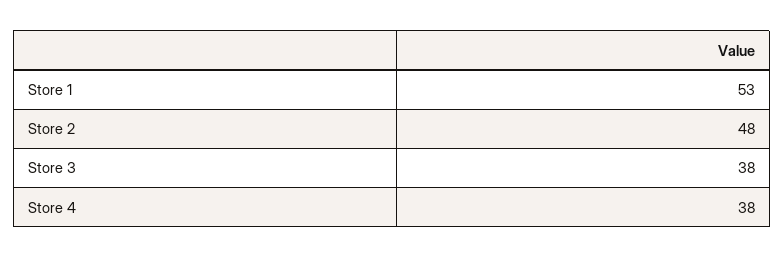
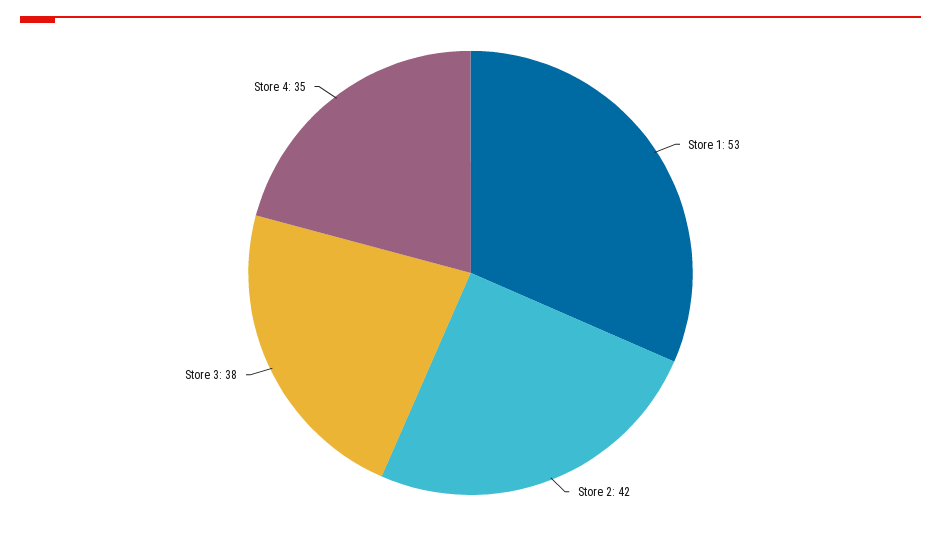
  {
    "Store 1": 53,
-   "Store 2": 48,
+   "Store 2": 42,
    "Store 3": 38,
-   "Store 4": 38
+   "Store 4": 35
  }

